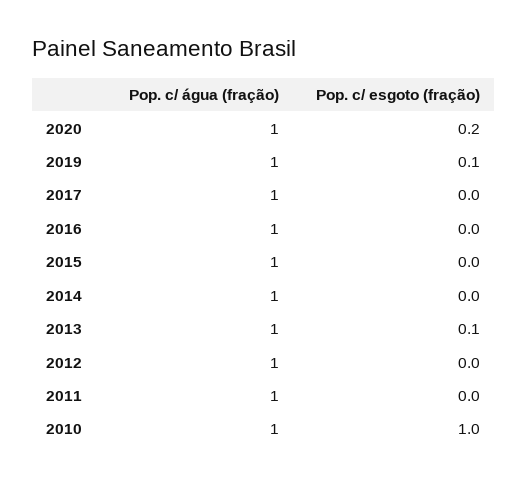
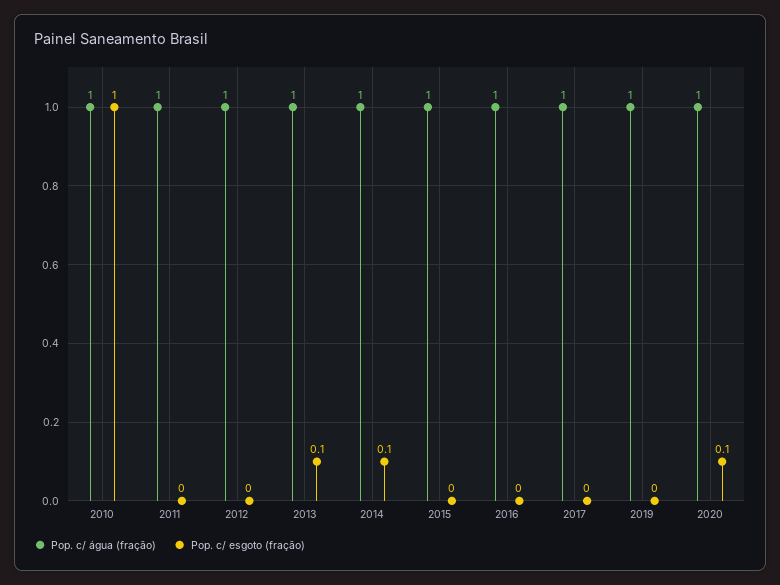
  {
    "Pop. c/ água (fração)": {
      "2020": 1,
      "2019": 1,
      "2017": 1,
      "2016": 1,
      "2015": 1,
      "2014": 1,
      "2013": 1,
      "2012": 1,
      "2011": 1,
      "2010": 1
    },
    "Pop. c/ esgoto (fração)": {
-     "2020": 0.2,
+     "2020": 0.1,
-     "2019": 0.1,
+     "2019": 0,
      "2017": 0,
      "2016": 0,
      "2015": 0,
-     "2014": 0,
+     "2014": 0.1,
      "2013": 0.1,
      "2012": 0,
      "2011": 0,
      "2010": 1
    }
  }

